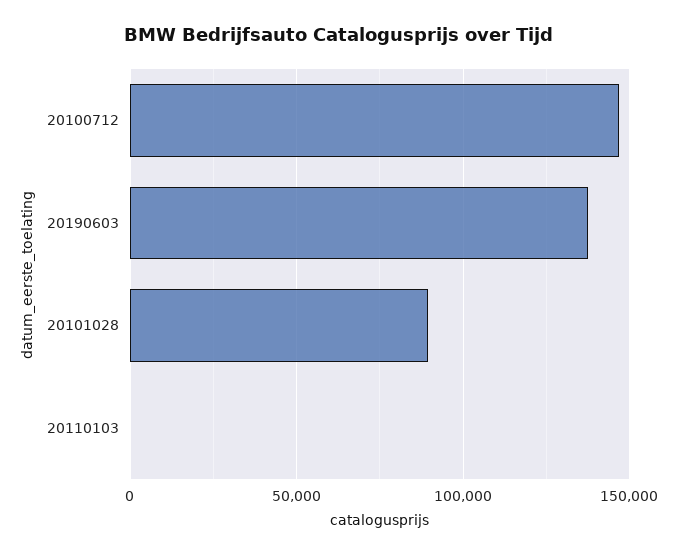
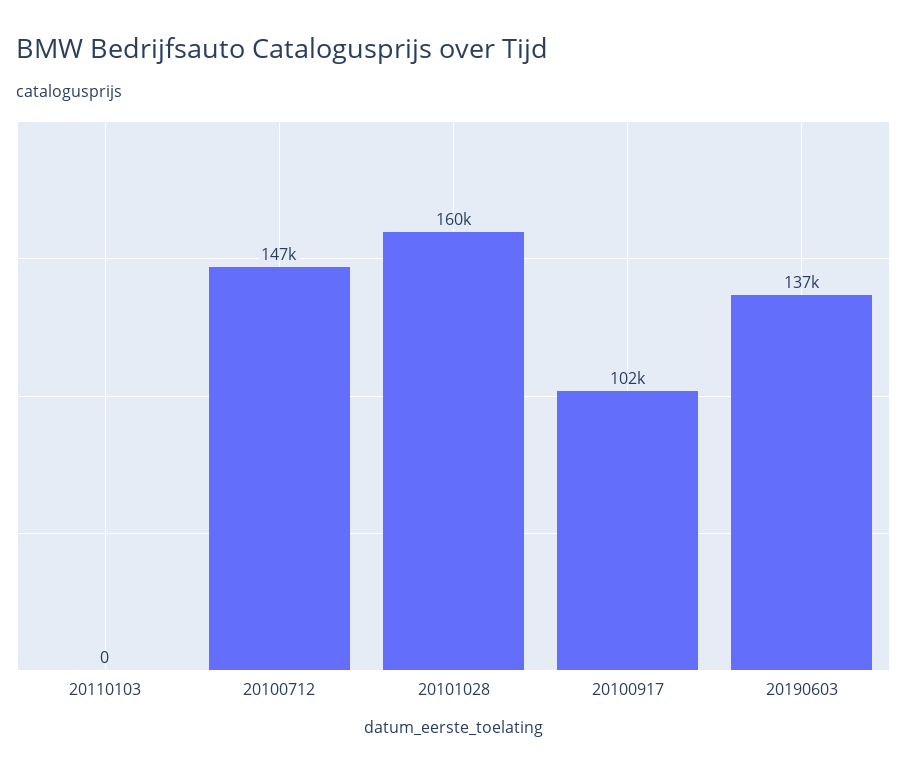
  {
    "20100712": 147000,
    "20190603": 137000,
-   "20101028": 90000,
+   "20101028": 160000,
-   "20110103": 0
+   "20110103": 0,
+   "20100917": 102000
  }

